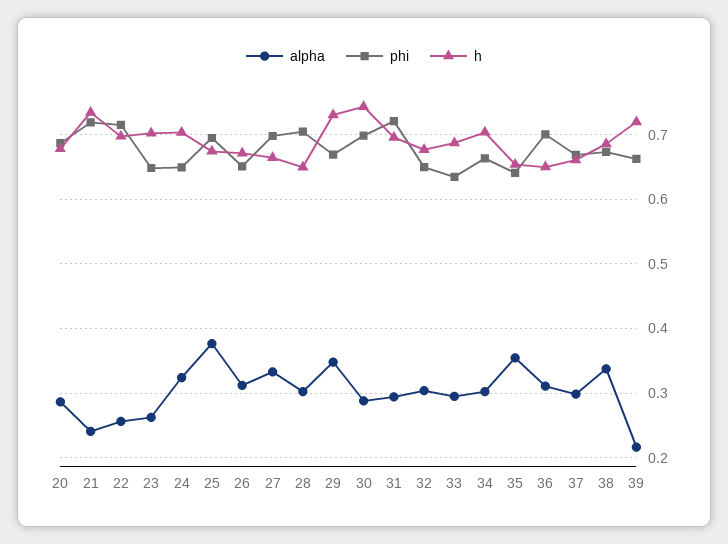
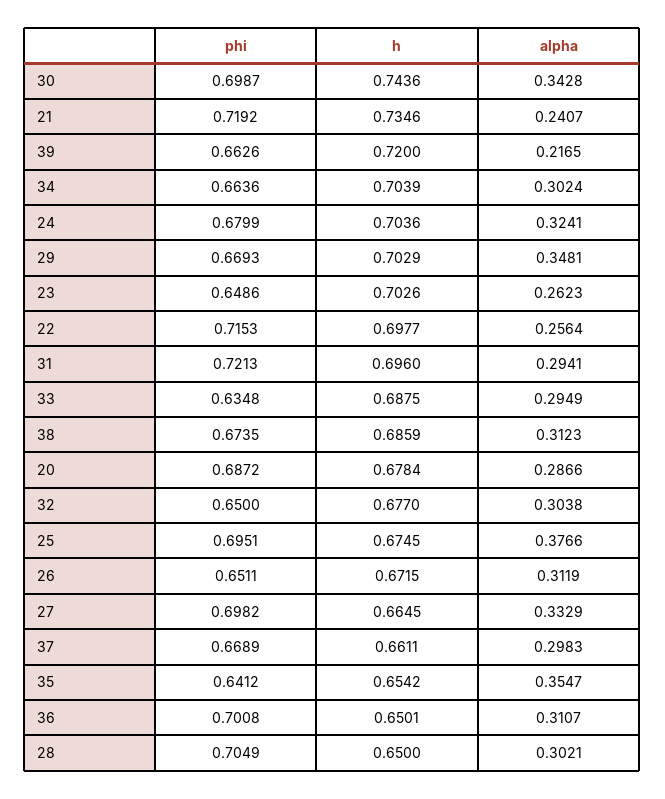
  {
    "alpha": {
      "20": 0.2866,
      "21": 0.2407,
      "22": 0.2564,
      "23": 0.2623,
      "24": 0.3241,
      "25": 0.3766,
      "26": 0.3119,
      "27": 0.3329,
      "28": 0.3021,
      "29": 0.3481,
-     "30": 0.29,
+     "30": 0.3428,
      "31": 0.2941,
      "32": 0.3038,
      "33": 0.2949,
      "34": 0.3024,
      "35": 0.3547,
      "36": 0.3107,
      "37": 0.2983,
-     "38": 0.34,
+     "38": 0.3123,
      "39": 0.2165
    },
    "phi": {
      "20": 0.6872,
      "21": 0.7192,
      "22": 0.7153,
      "23": 0.6486,
-     "24": 0.65,
+     "24": 0.6799,
      "25": 0.6951,
      "26": 0.6511,
      "27": 0.6982,
      "28": 0.7049,
      "29": 0.6693,
      "30": 0.6987,
      "31": 0.7213,
      "32": 0.65,
      "33": 0.6348,
      "34": 0.6636,
      "35": 0.6412,
      "36": 0.7008,
      "37": 0.6689,
      "38": 0.6735,
      "39": 0.6626
    },
    "h": {
      "20": 0.6784,
      "21": 0.7346,
      "22": 0.6977,
      "23": 0.7026,
      "24": 0.7036,
      "25": 0.6745,
      "26": 0.6715,
      "27": 0.6645,
      "28": 0.65,
-     "29": 0.73,
+     "29": 0.7029,
      "30": 0.7436,
      "31": 0.696,
      "32": 0.677,
      "33": 0.6875,
      "34": 0.7039,
      "35": 0.6542,
      "36": 0.6501,
      "37": 0.6611,
      "38": 0.6859,
      "39": 0.72
    }
  }

